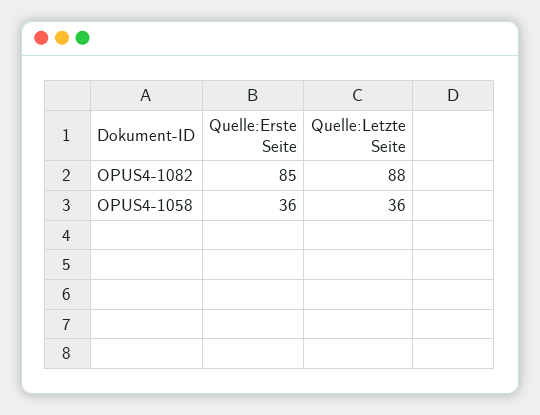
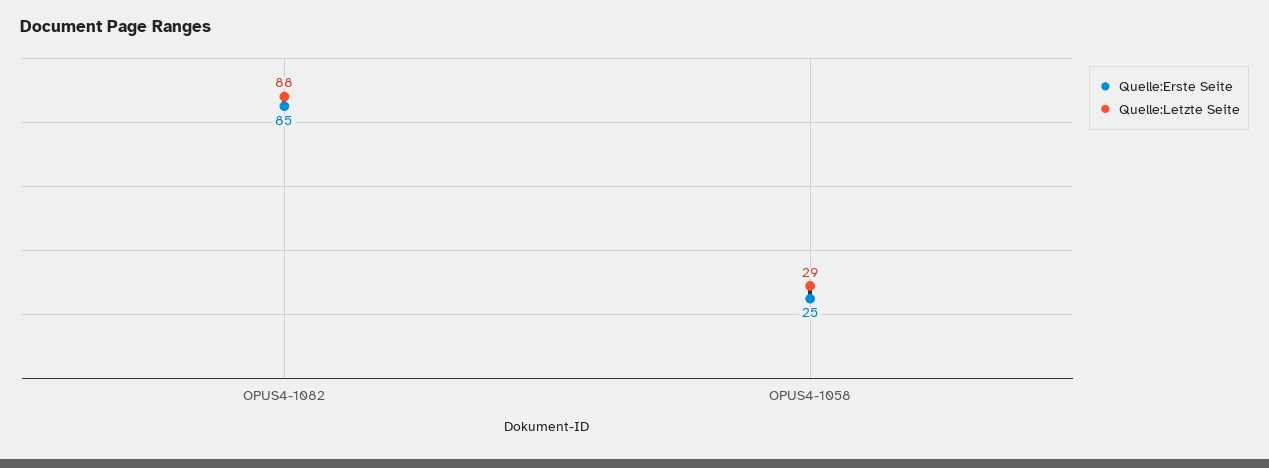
  {
    "Quelle:Erste Seite": {
      "OPUS4-1082": 85,
-     "OPUS4-1058": 36
+     "OPUS4-1058": 25
    },
    "Quelle:Letzte Seite": {
      "OPUS4-1082": 88,
-     "OPUS4-1058": 36
+     "OPUS4-1058": 29
    }
  }

